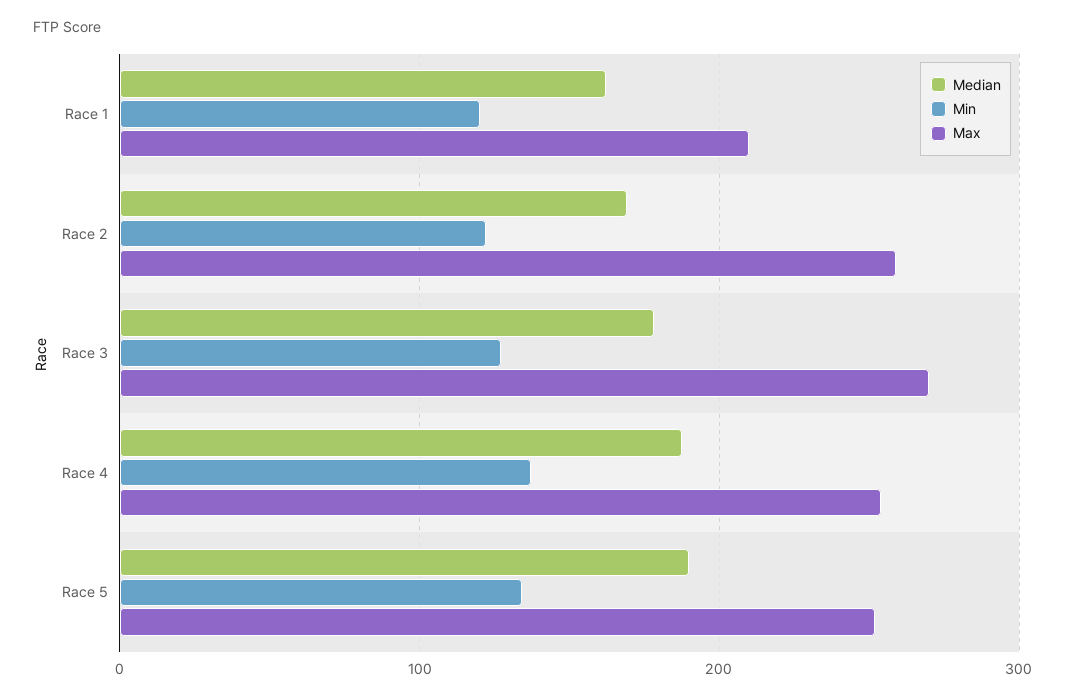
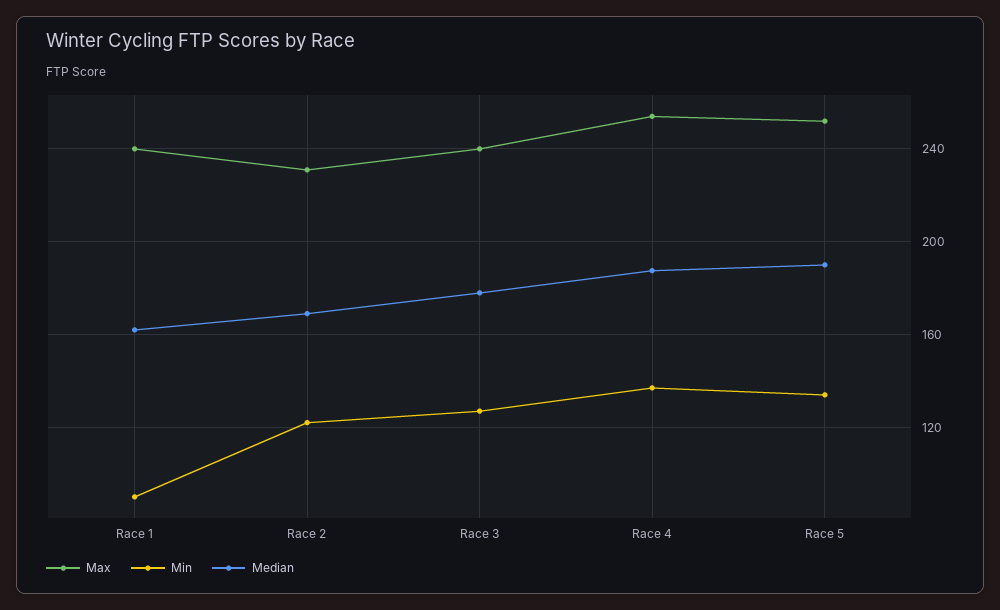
  {
    "Median": {
      "Race 1": 160,
      "Race 2": 170,
      "Race 3": 180,
      "Race 4": 190,
      "Race 5": 190
    },
    "Min": {
-     "Race 1": 120,
+     "Race 1": 90,
      "Race 2": 120,
      "Race 3": 125,
      "Race 4": 135,
      "Race 5": 135
    },
    "Max": {
-     "Race 1": 210,
+     "Race 1": 240,
-     "Race 2": 260,
+     "Race 2": 230,
-     "Race 3": 270,
+     "Race 3": 240,
      "Race 4": 255,
      "Race 5": 250
    }
  }

